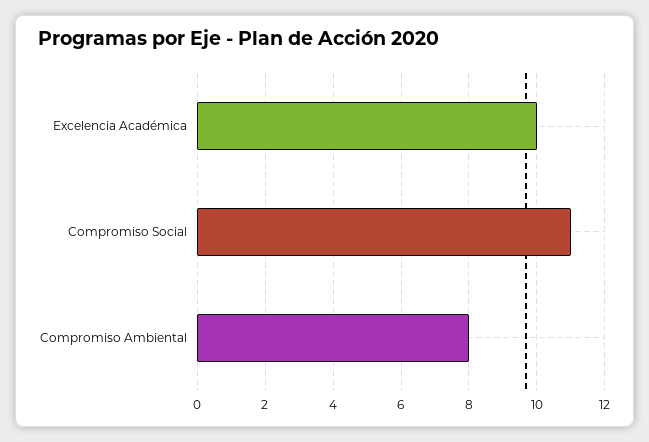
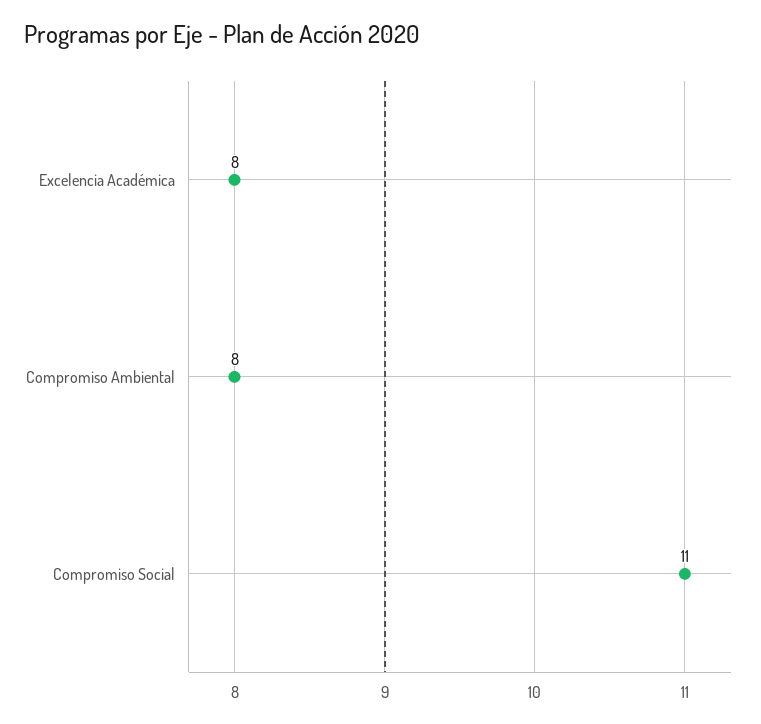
  {
-   "Excelencia Académica": 10,
+   "Excelencia Académica": 8,
    "Compromiso Social": 11,
    "Compromiso Ambiental": 8
  }

